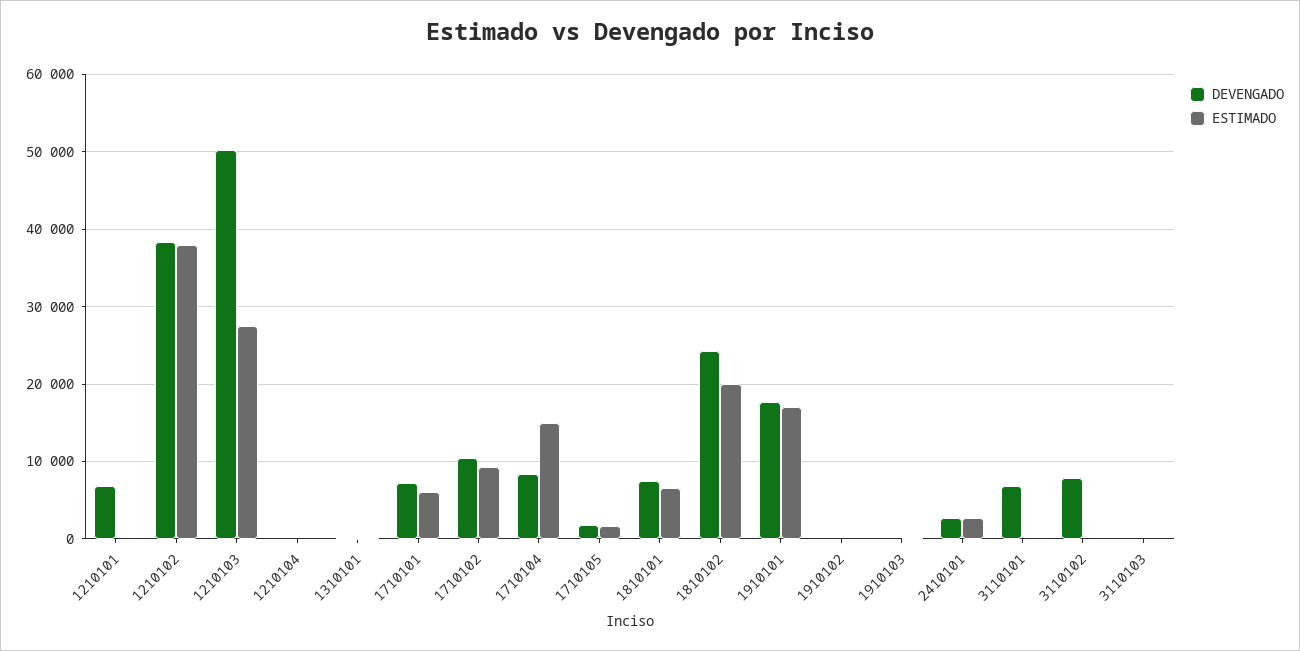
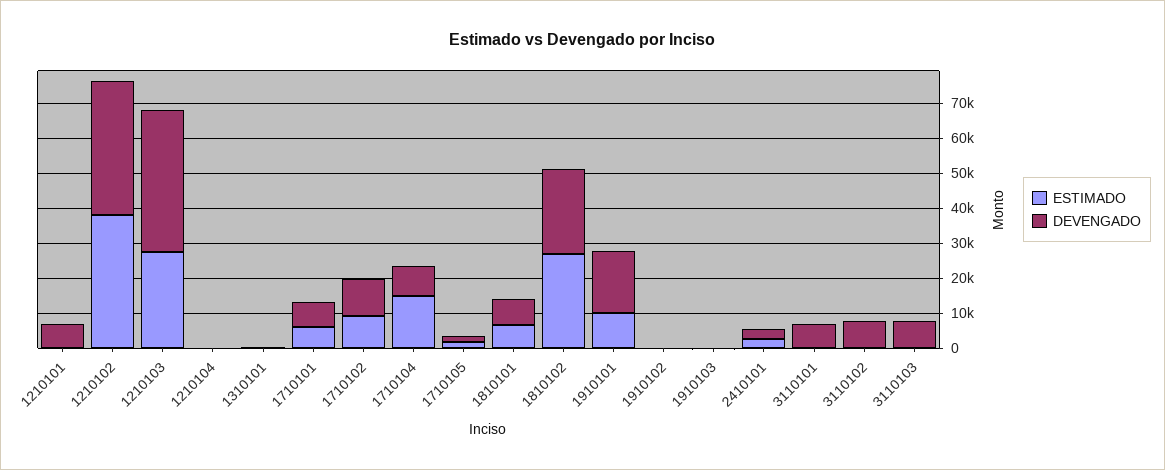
  {
    "DEVENGADO": {
      "1210101": 7000,
      "1210102": 38000,
-     "1210103": 50000,
+     "1210103": 40000,
      "1210104": 0,
      "1310101": 0,
      "1710101": 7000,
      "1710102": 10000,
      "1710104": 8000,
      "1710105": 2000,
      "1810101": 8000,
      "1810102": 24000,
      "1910101": 18000,
      "1910102": 0,
      "1910103": 0,
      "2410101": 3000,
      "3110101": 7000,
      "3110102": 8000,
-     "3110103": 0
+     "3110103": 7500
    },
    "ESTIMADO": {
      "1210101": 0,
      "1210102": 38000,
      "1210103": 28000,
      "1210104": 0,
      "1310101": 0,
      "1710101": 6000,
      "1710102": 9000,
      "1710104": 15000,
      "1710105": 2000,
      "1810101": 7000,
-     "1810102": 20000,
+     "1810102": 27500,
-     "1910101": 17000,
+     "1910101": 10000,
      "1910102": 0,
      "1910103": 0,
      "2410101": 3000,
      "3110101": 0,
      "3110102": 0,
      "3110103": 0
    }
  }

